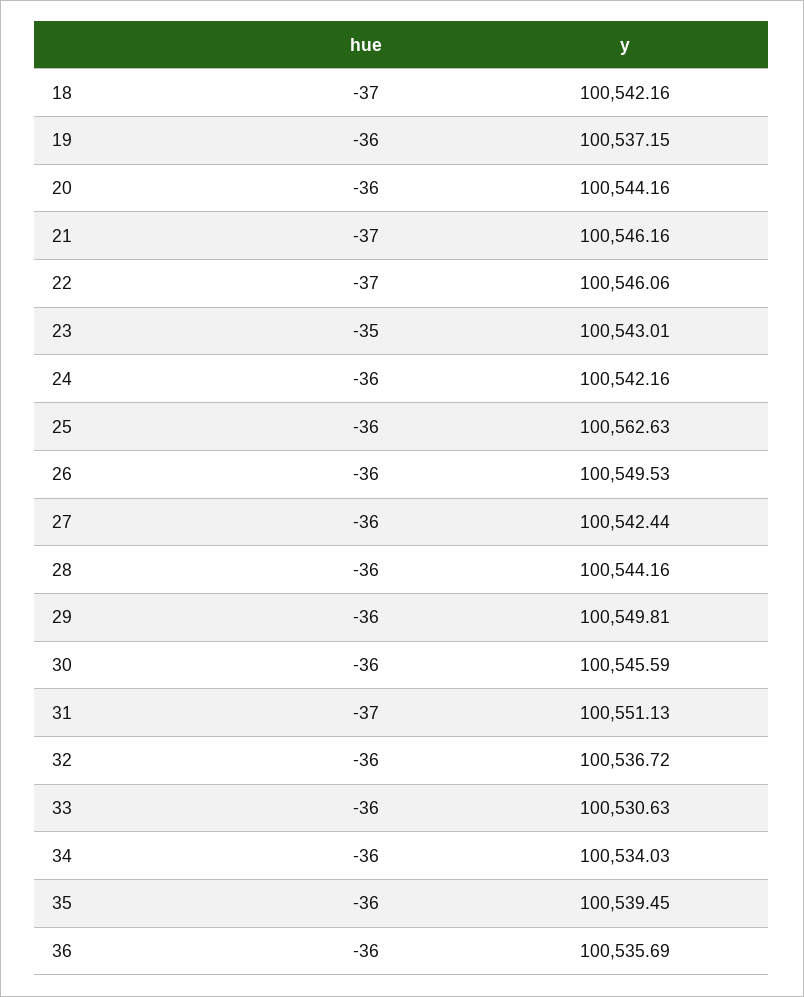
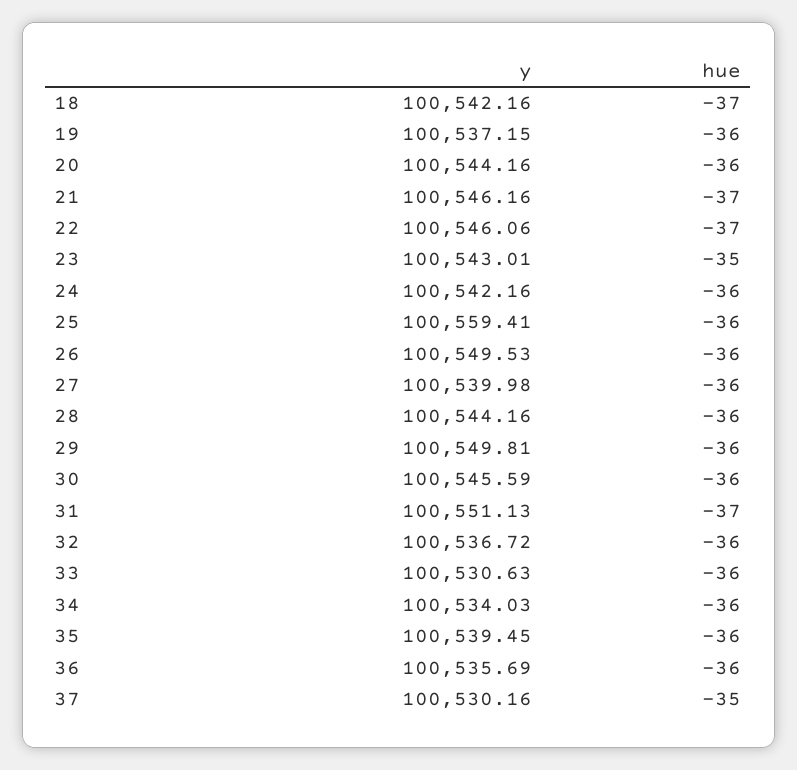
  {
    "hue": {
      "18": -37,
      "19": -36,
      "20": -36,
      "21": -37,
      "22": -37,
      "23": -35,
      "24": -36,
      "25": -36,
      "26": -36,
      "27": -36,
      "28": -36,
      "29": -36,
      "30": -36,
      "31": -37,
      "32": -36,
      "33": -36,
      "34": -36,
      "35": -36,
-     "36": -36
+     "36": -36,
+     "37": -35
    },
    "y": {
      "18": 100542.16,
      "19": 100537.15,
      "20": 100544.16,
      "21": 100546.16,
      "22": 100546.06,
      "23": 100543.01,
      "24": 100542.16,
-     "25": 100562.63,
+     "25": 100559.41,
      "26": 100549.53,
-     "27": 100542.44,
+     "27": 100539.98,
      "28": 100544.16,
      "29": 100549.81,
      "30": 100545.59,
      "31": 100551.13,
      "32": 100536.72,
      "33": 100530.63,
      "34": 100534.03,
      "35": 100539.45,
-     "36": 100535.69
+     "36": 100535.69,
+     "37": 100530.16
    }
  }

